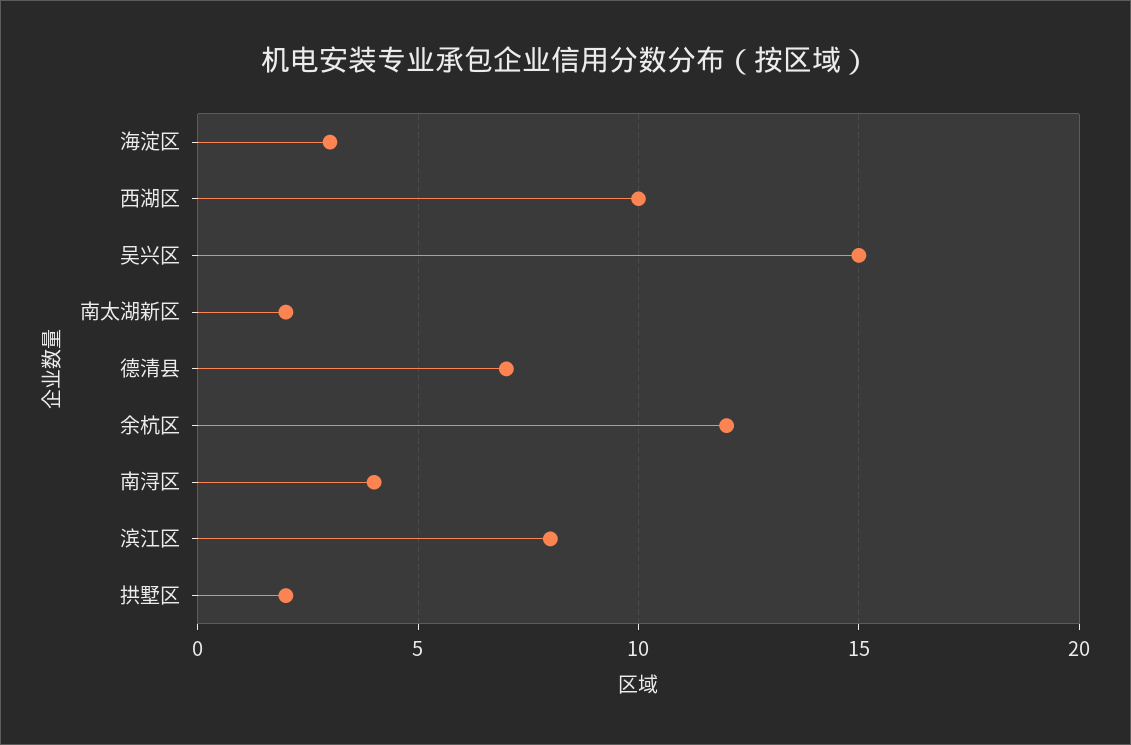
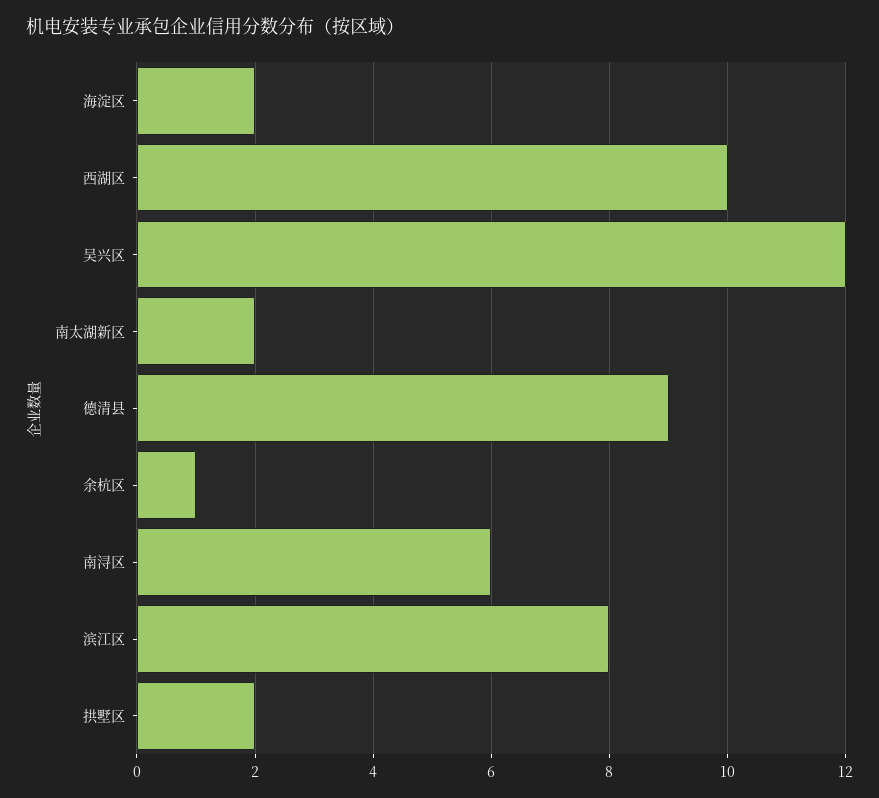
  {
-   "海淀区": 3,
+   "海淀区": 2,
    "西湖区": 10,
-   "吴兴区": 15,
+   "吴兴区": 12,
    "南太湖新区": 2,
-   "德清县": 7,
+   "德清县": 9,
-   "余杭区": 12,
+   "余杭区": 1,
-   "南浔区": 4,
+   "南浔区": 6,
    "滨江区": 8,
    "拱墅区": 2
  }

